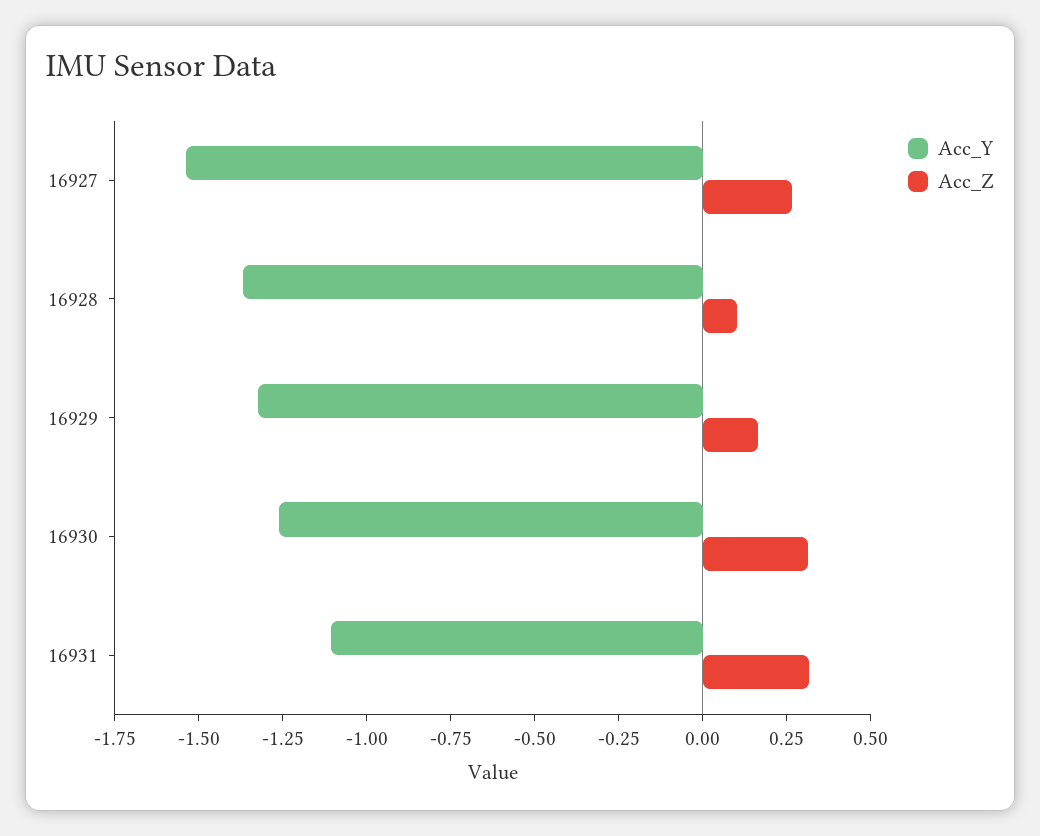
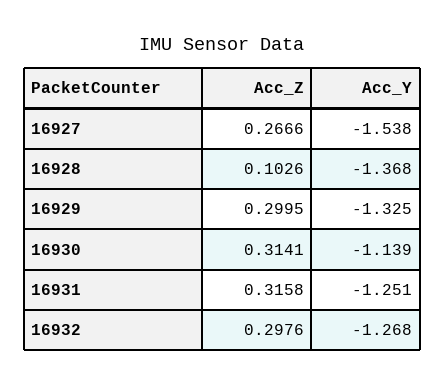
  {
    "Acc_Y": {
      "16927": -1.538,
      "16928": -1.368,
      "16929": -1.325,
-     "16930": -1.25,
+     "16930": -1.139,
-     "16931": -1.1
+     "16931": -1.251,
+     "16932": -1.268
    },
    "Acc_Z": {
      "16927": 0.2666,
      "16928": 0.1026,
-     "16929": 0.15,
+     "16929": 0.2995,
      "16930": 0.3141,
-     "16931": 0.3158
+     "16931": 0.3158,
+     "16932": 0.2976
    }
  }

